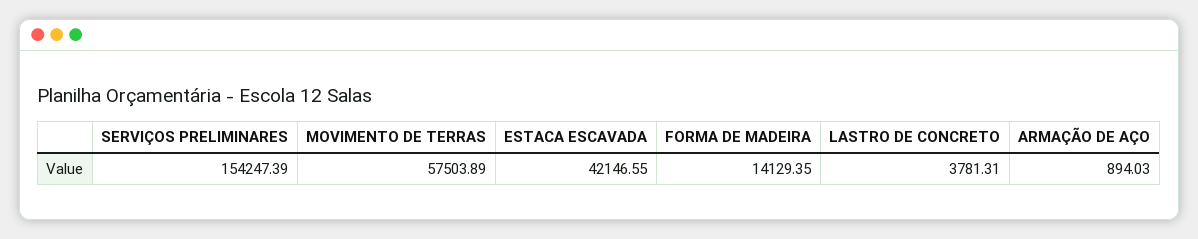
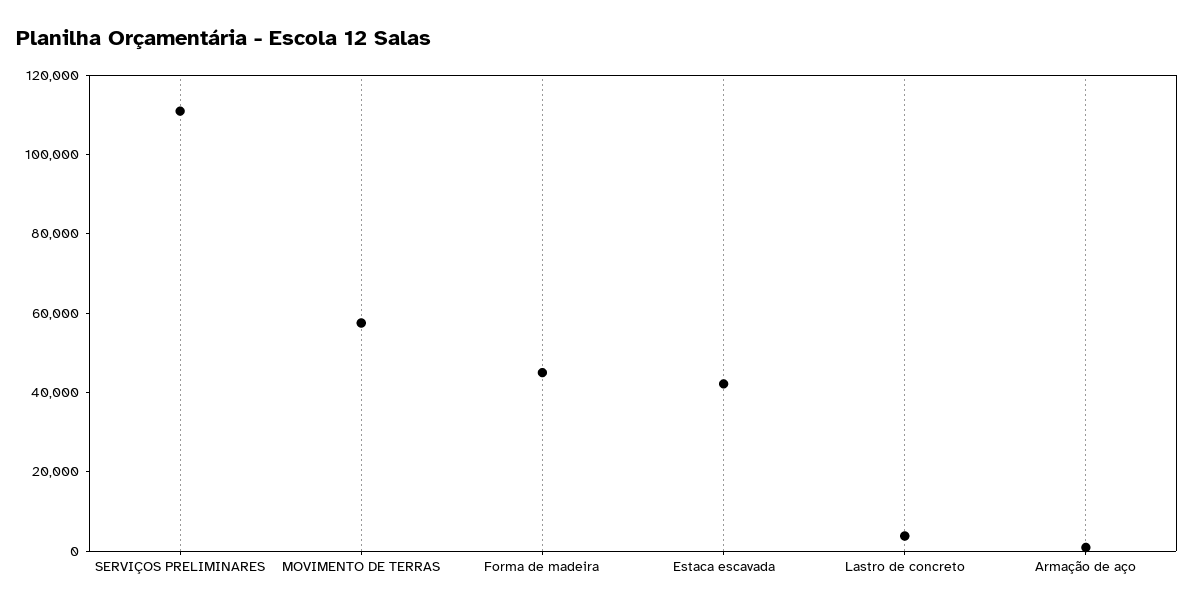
  {
-   "SERVIÇOS PRELIMINARES": 154247.39,
+   "SERVIÇOS PRELIMINARES": 110000,
    "MOVIMENTO DE TERRAS": 57503.89,
    "ESTACA ESCAVADA": 42146.55,
-   "FORMA DE MADEIRA": 14129.35,
+   "FORMA DE MADEIRA": 45000,
    "LASTRO DE CONCRETO": 3781.31,
    "ARMAÇÃO DE AÇO": 894.03
  }

